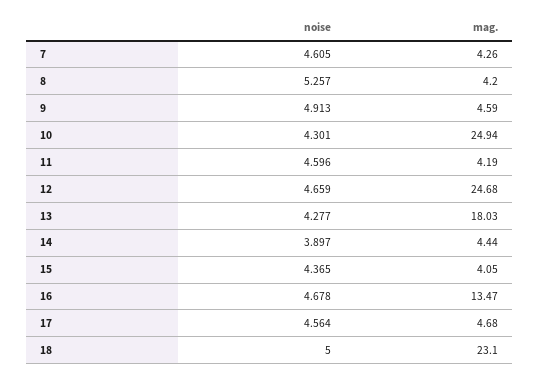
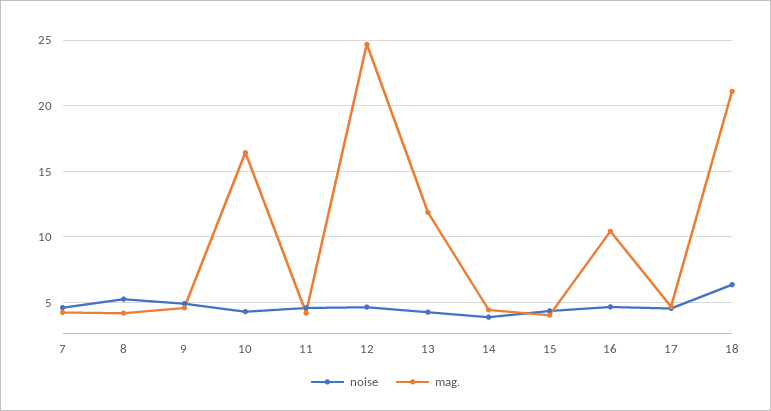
  {
    "noise": {
      "7": 4.605,
      "8": 5.257,
      "9": 4.913,
      "10": 4.301,
      "11": 4.596,
      "12": 4.659,
      "13": 4.277,
      "14": 3.897,
      "15": 4.365,
      "16": 4.678,
      "17": 4.564,
-     "18": 5
+     "18": 6.5
    },
    "mag.": {
      "7": 4.26,
      "8": 4.2,
      "9": 4.59,
-     "10": 24.94,
+     "10": 16.5,
      "11": 4.19,
      "12": 24.68,
-     "13": 18.03,
+     "13": 12,
      "14": 4.44,
      "15": 4.05,
-     "16": 13.47,
+     "16": 10.5,
      "17": 4.68,
-     "18": 23.1
+     "18": 21
    }
  }

